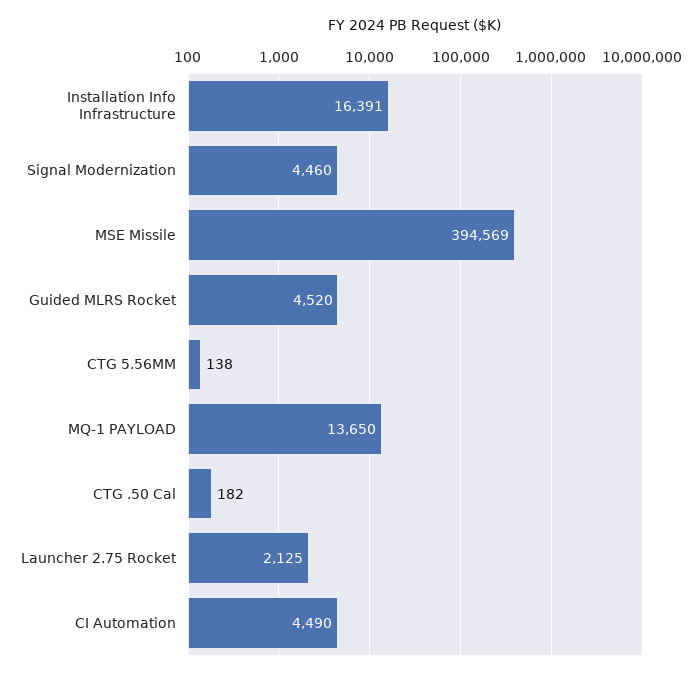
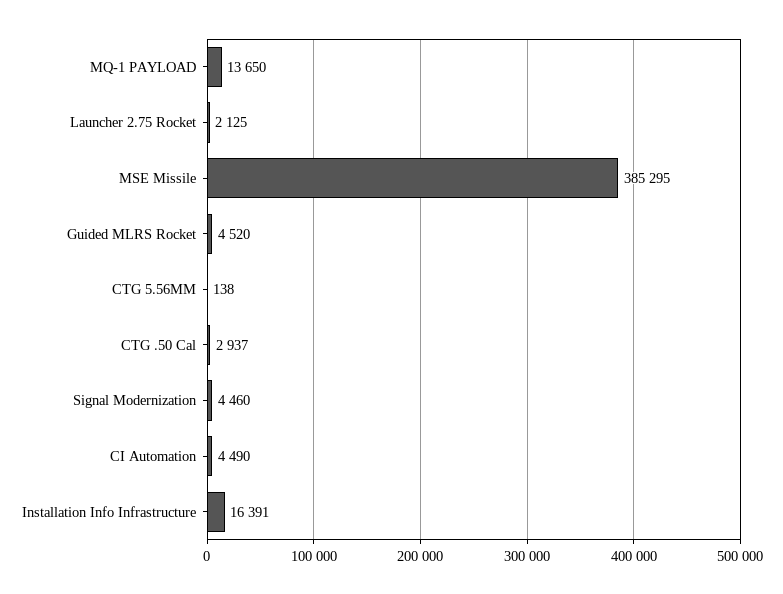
  {
    "Installation Info Infrastructure": 16391,
    "Signal Modernization": 4460,
-   "MSE Missile": 394569,
+   "MSE Missile": 385295,
    "Guided MLRS Rocket": 4520,
    "CTG 5.56MM": 138,
    "MQ-1 PAYLOAD": 13650,
-   "CTG .50 Cal": 182,
+   "CTG .50 Cal": 2937,
    "Launcher 2.75 Rocket": 2125,
    "CI Automation": 4490
  }

